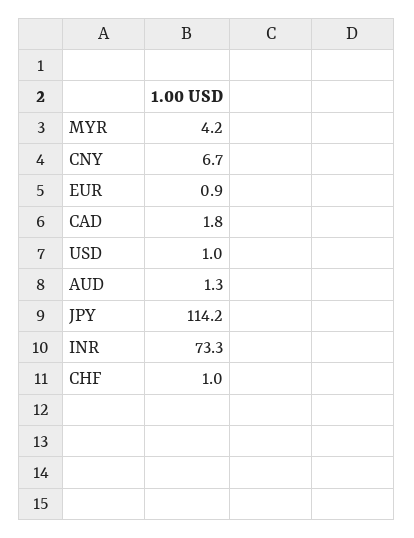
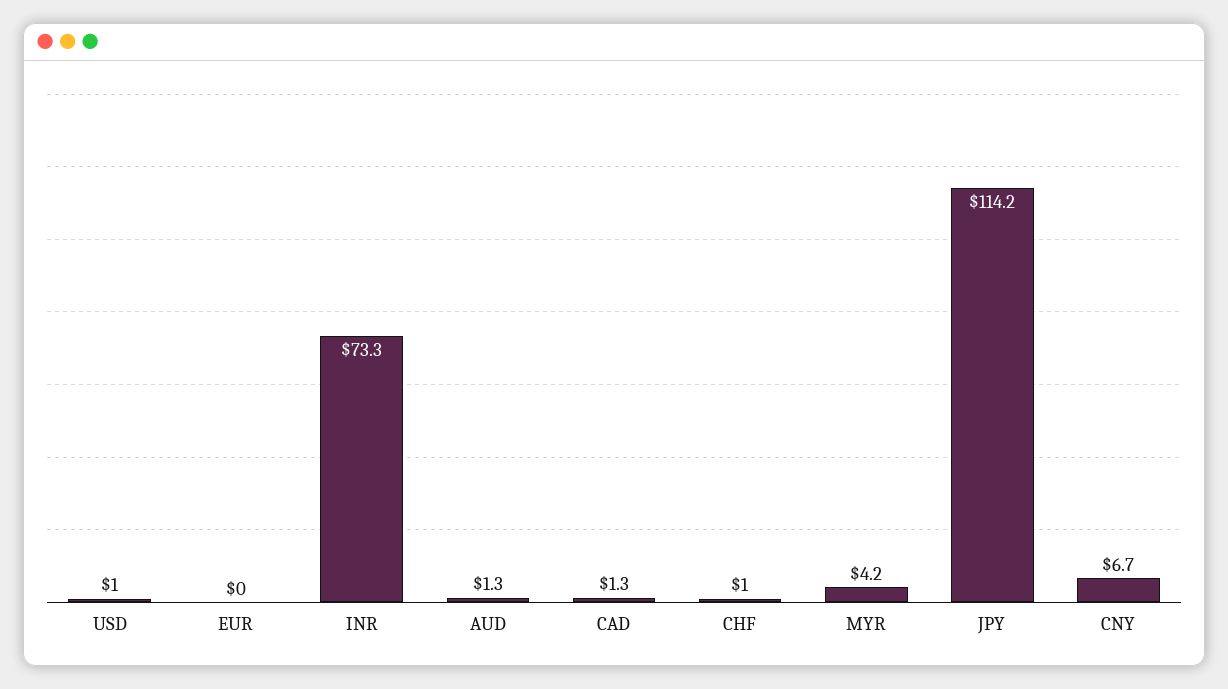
  {
    "MYR": 4.2,
    "CNY": 6.7,
-   "EUR": 0.9,
+   "EUR": 0,
-   "CAD": 1.8,
+   "CAD": 1.3,
    "USD": 1,
    "AUD": 1.3,
    "JPY": 114.2,
    "INR": 73.3,
    "CHF": 1
  }

